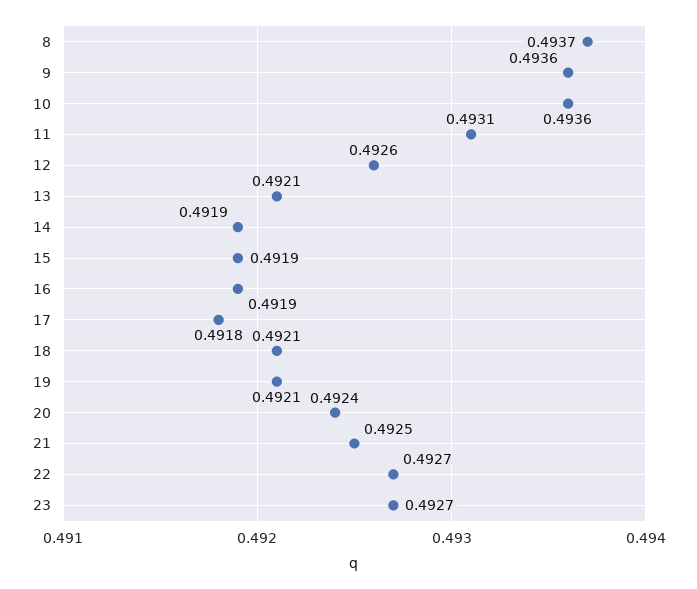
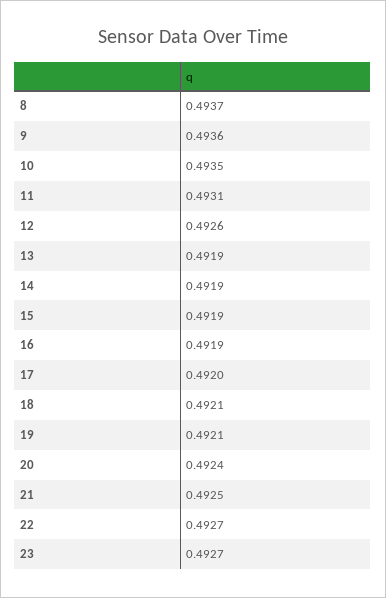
  {
    "8": 0.4937,
    "9": 0.4936,
-   "10": 0.4936,
+   "10": 0.4935,
    "11": 0.4931,
    "12": 0.4926,
-   "13": 0.4921,
+   "13": 0.4919,
    "14": 0.4919,
    "15": 0.4919,
    "16": 0.4919,
-   "17": 0.4918,
+   "17": 0.492,
    "18": 0.4921,
    "19": 0.4921,
    "20": 0.4924,
    "21": 0.4925,
    "22": 0.4927,
    "23": 0.4927
  }

